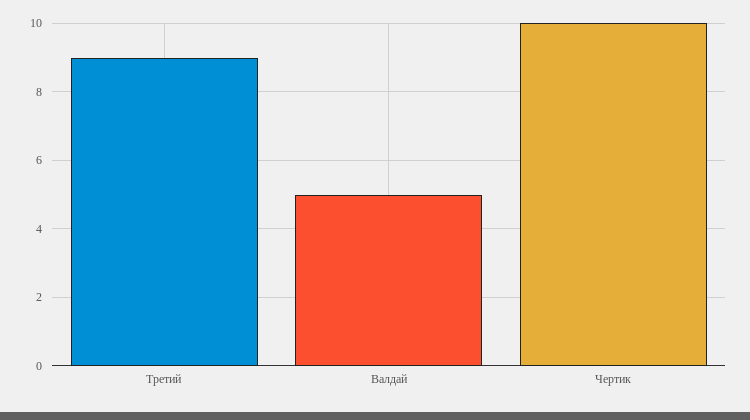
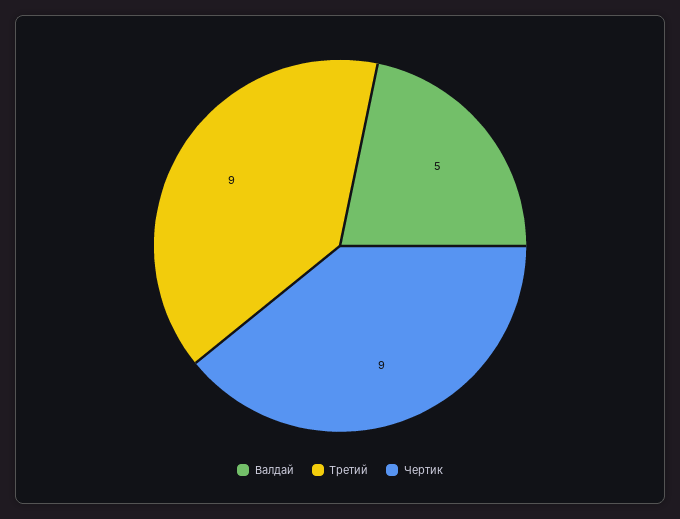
  {
    "Третий": 9,
    "Валдай": 5,
-   "Чертик": 10
+   "Чертик": 9
  }

